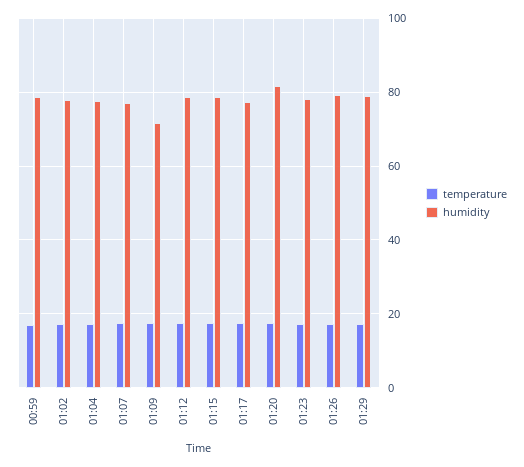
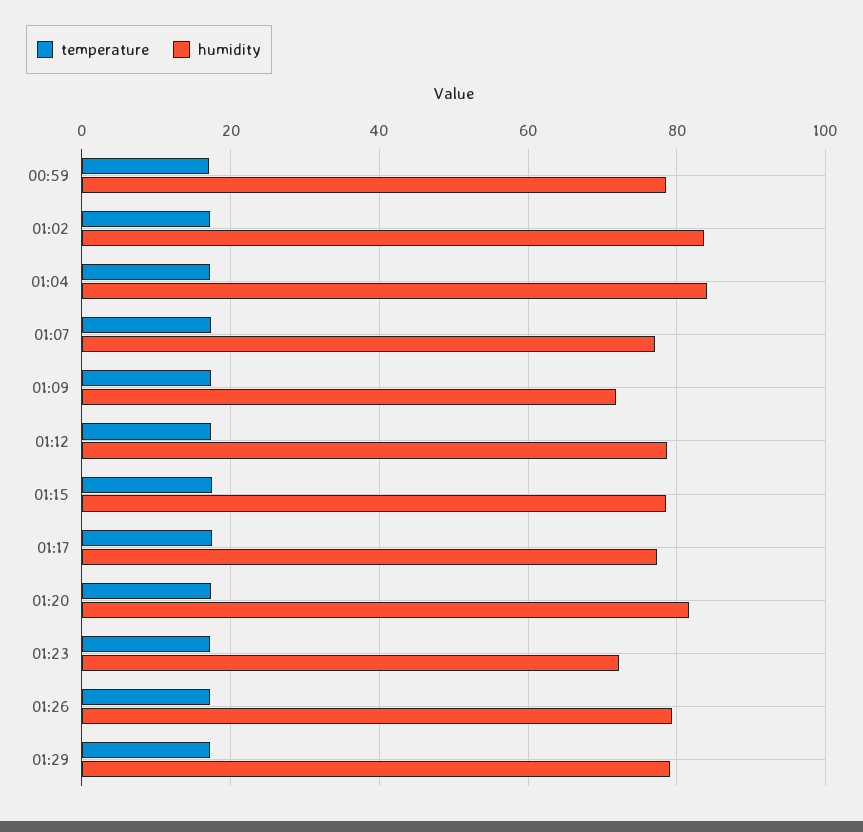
  {
    "temperature": {
      "00:59": 18,
      "01:02": 18,
      "01:04": 18,
      "01:07": 18,
      "01:09": 18,
      "01:12": 18,
      "01:15": 18,
      "01:17": 18,
      "01:20": 18,
      "01:23": 18,
      "01:26": 18,
      "01:29": 18
    },
    "humidity": {
      "00:59": 78,
-     "01:02": 78,
+     "01:02": 84,
-     "01:04": 78,
+     "01:04": 84,
      "01:07": 78,
      "01:09": 72,
      "01:12": 78,
      "01:15": 78,
      "01:17": 78,
      "01:20": 82,
-     "01:23": 78,
+     "01:23": 72,
      "01:26": 80,
      "01:29": 80
    }
  }

